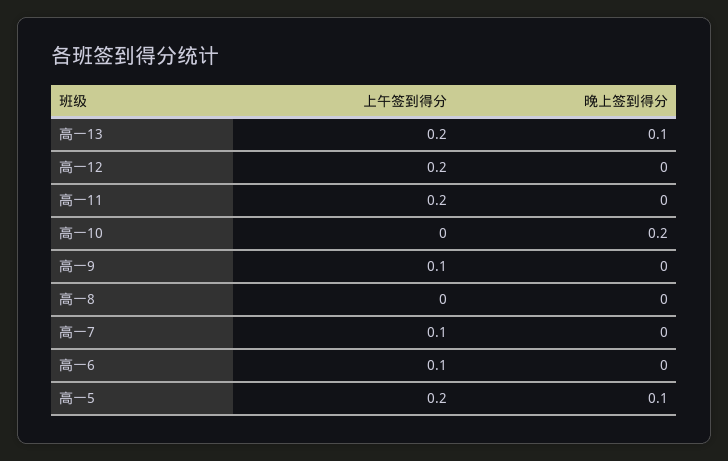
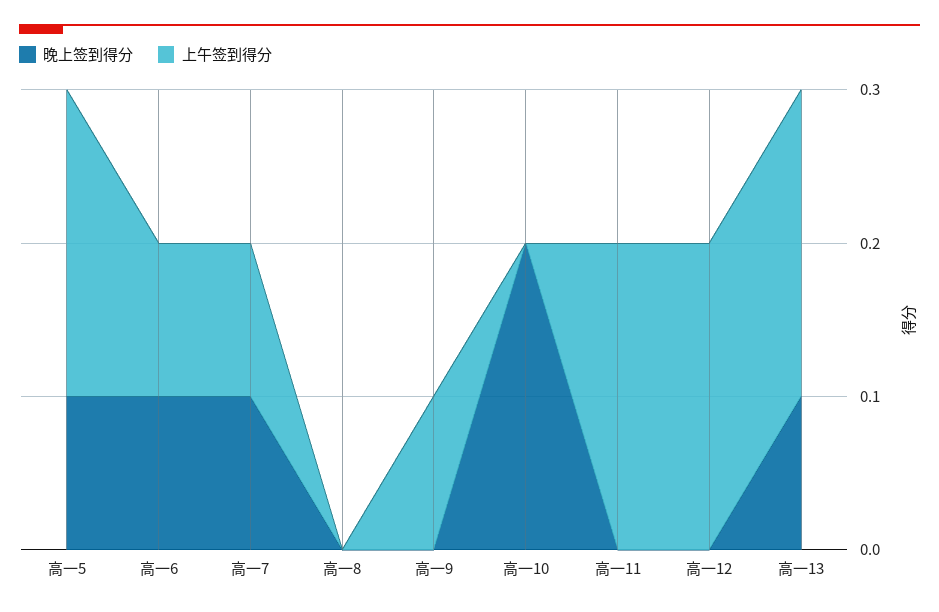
  {
    "上午签到得分": {
      "高一13": 0.2,
      "高一12": 0.2,
      "高一11": 0.2,
      "高一10": 0,
      "高一9": 0.1,
      "高一8": 0,
      "高一7": 0.1,
      "高一6": 0.1,
      "高一5": 0.2
    },
    "晚上签到得分": {
      "高一13": 0.1,
      "高一12": 0,
      "高一11": 0,
      "高一10": 0.2,
      "高一9": 0,
      "高一8": 0,
-     "高一7": 0,
+     "高一7": 0.1,
-     "高一6": 0,
+     "高一6": 0.1,
      "高一5": 0.1
    }
  }

